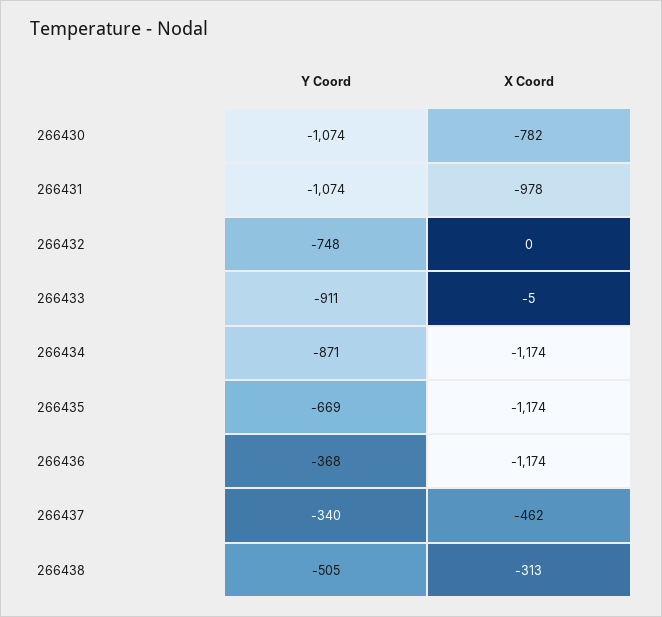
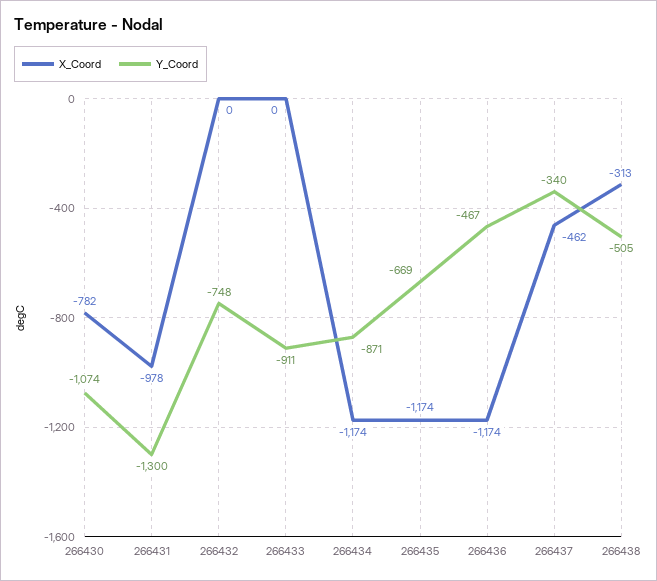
  {
    "Y Coord": {
      "266430": -1074,
-     "266431": -1074,
+     "266431": -1300,
      "266432": -748,
      "266433": -911,
      "266434": -871,
      "266435": -669,
-     "266436": -368,
+     "266436": -467,
      "266437": -340,
      "266438": -505
    },
    "X Coord": {
      "266430": -782,
      "266431": -978,
      "266432": 0,
-     "266433": -5,
+     "266433": 0,
      "266434": -1174,
      "266435": -1174,
      "266436": -1174,
      "266437": -462,
      "266438": -313
    }
  }

